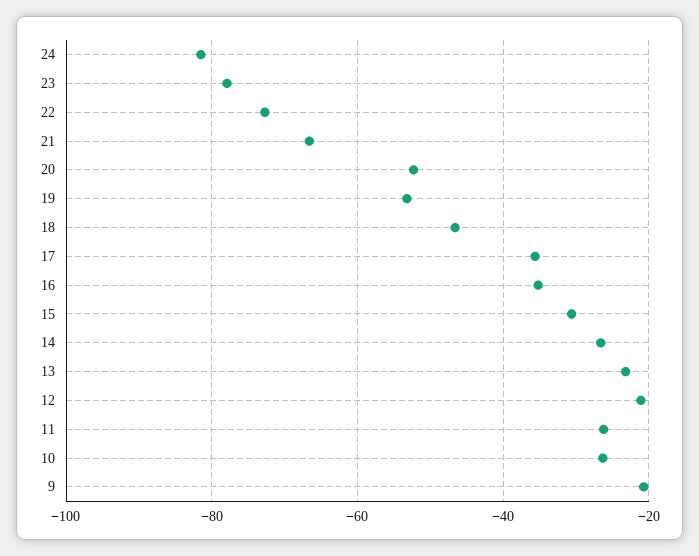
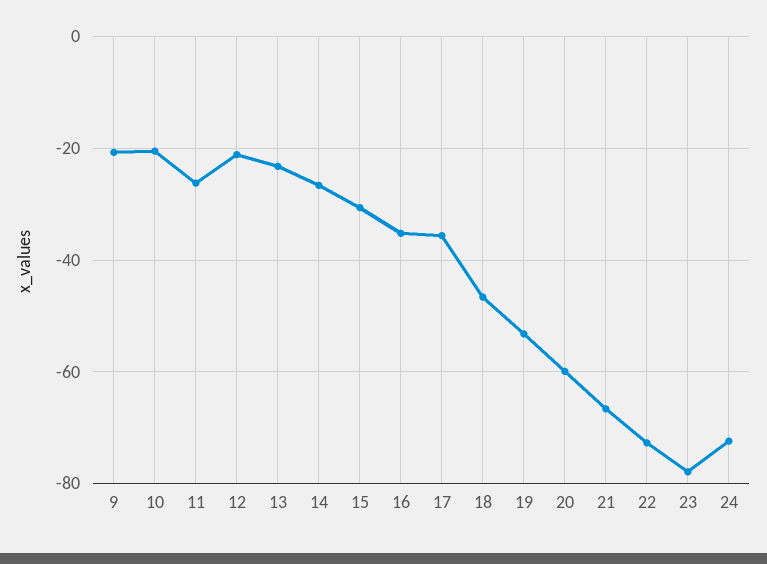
  {
-   "24": -82,
+   "24": -72,
    "23": -78,
    "22": -72,
    "21": -66,
-   "20": -52,
+   "20": -60,
    "19": -54,
    "18": -46,
    "17": -36,
    "16": -36,
    "15": -30,
    "14": -26,
    "13": -24,
    "12": -22,
    "11": -26,
-   "10": -26,
+   "10": -20,
    "9": -20
  }

